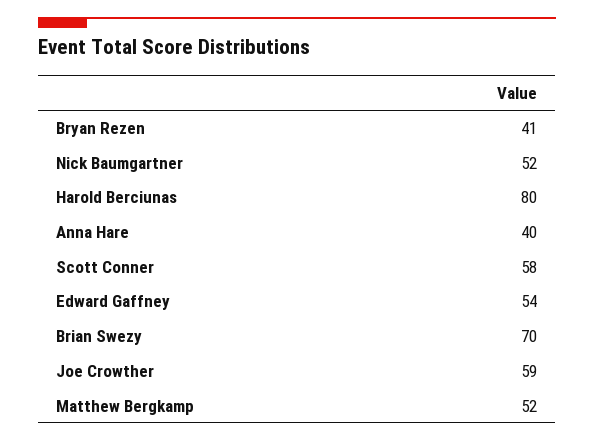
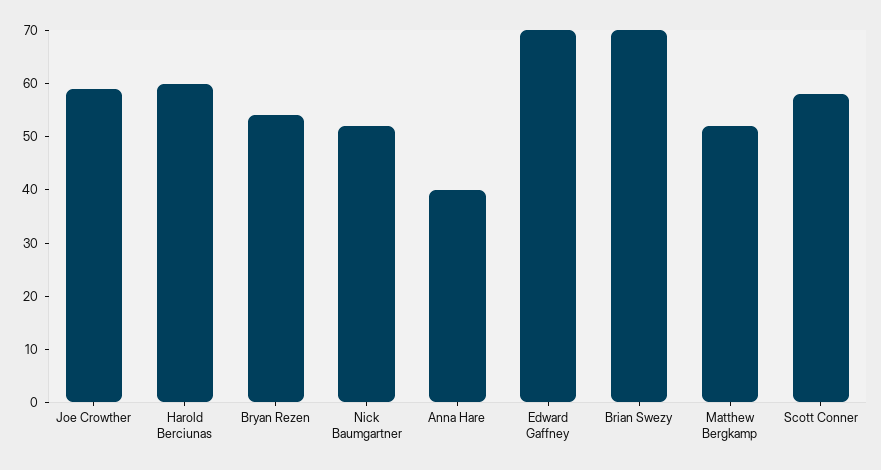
  {
-   "Bryan Rezen": 41,
+   "Bryan Rezen": 55,
    "Nick Baumgartner": 52,
-   "Harold Berciunas": 80,
+   "Harold Berciunas": 60,
    "Anna Hare": 40,
    "Scott Conner": 58,
-   "Edward Gaffney": 54,
+   "Edward Gaffney": 70,
    "Brian Swezy": 70,
    "Joe Crowther": 59,
    "Matthew Bergkamp": 52
  }

